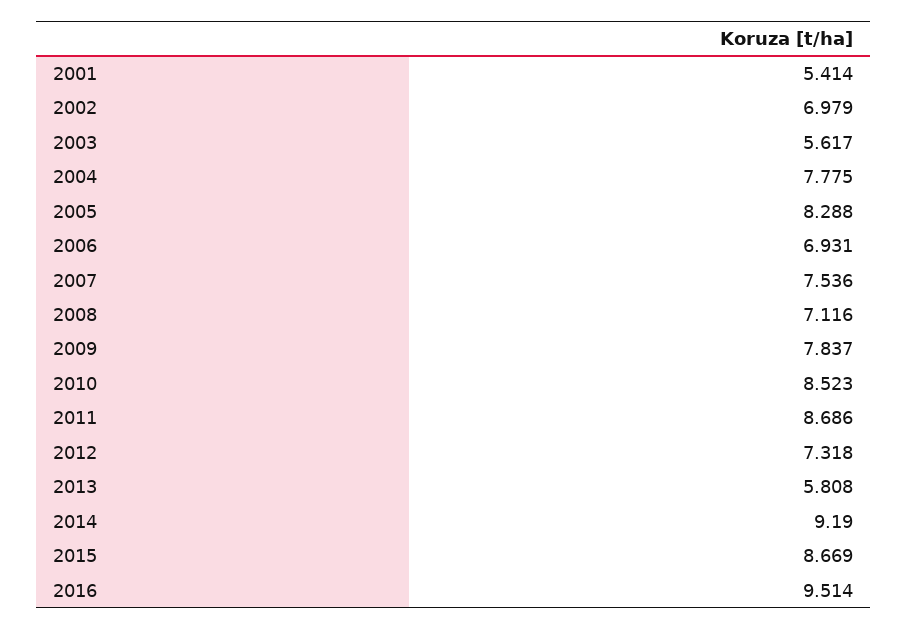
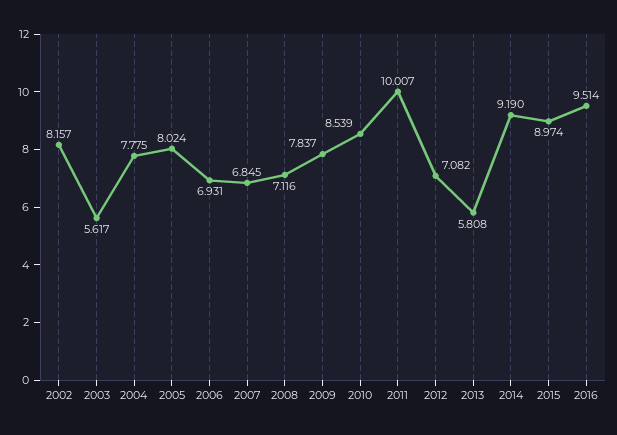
  {
-   "2001": 5.414,
-   "2002": 6.979,
+   "2002": 8.157,
    "2003": 5.617,
    "2004": 7.775,
-   "2005": 8.288,
+   "2005": 8.024,
    "2006": 6.931,
-   "2007": 7.536,
+   "2007": 6.845,
    "2008": 7.116,
    "2009": 7.837,
-   "2010": 8.523,
+   "2010": 8.539,
-   "2011": 8.686,
+   "2011": 10.007,
-   "2012": 7.318,
+   "2012": 7.082,
    "2013": 5.808,
    "2014": 9.19,
-   "2015": 8.669,
+   "2015": 8.974,
    "2016": 9.514
  }

